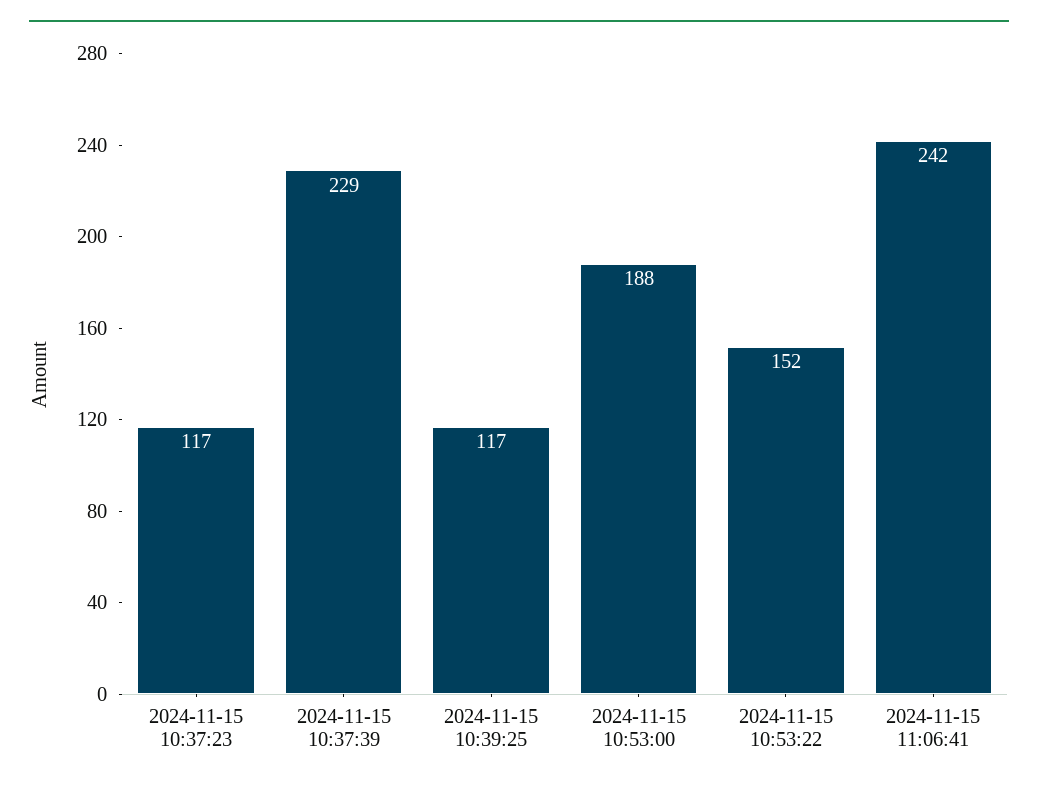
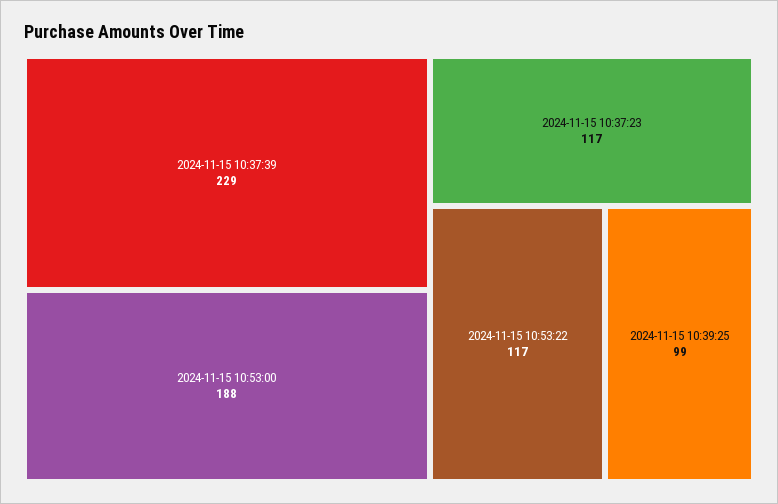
  {
    "2024-11-15 10:37:23": 117,
    "2024-11-15 10:37:39": 229,
-   "2024-11-15 10:39:25": 117,
+   "2024-11-15 10:39:25": 99,
    "2024-11-15 10:53:00": 188,
-   "2024-11-15 10:53:22": 152,
+   "2024-11-15 10:53:22": 117
-   "2024-11-15 11:06:41": 242
  }

